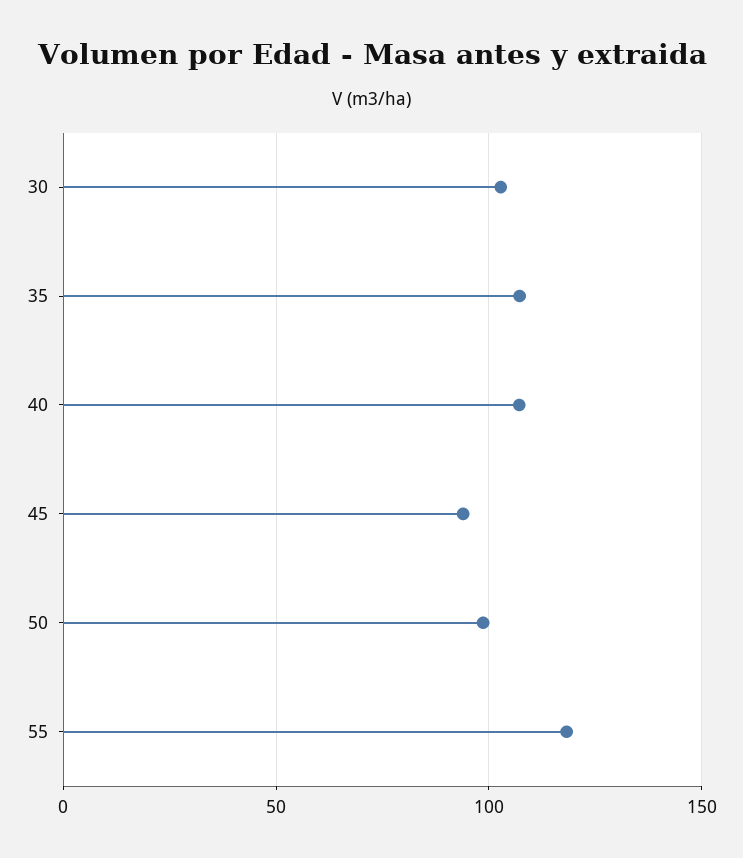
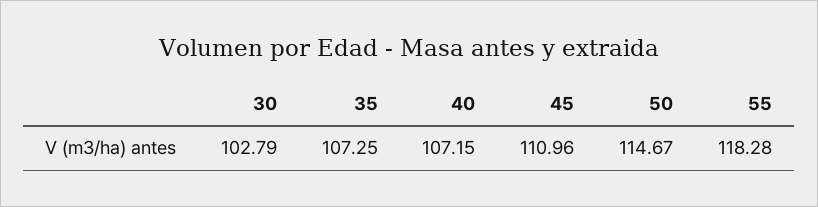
  {
    "30": 102.79,
    "35": 107.25,
    "40": 107.15,
-   "45": 95,
+   "45": 110.96,
-   "50": 100,
+   "50": 114.67,
    "55": 118.28
  }

